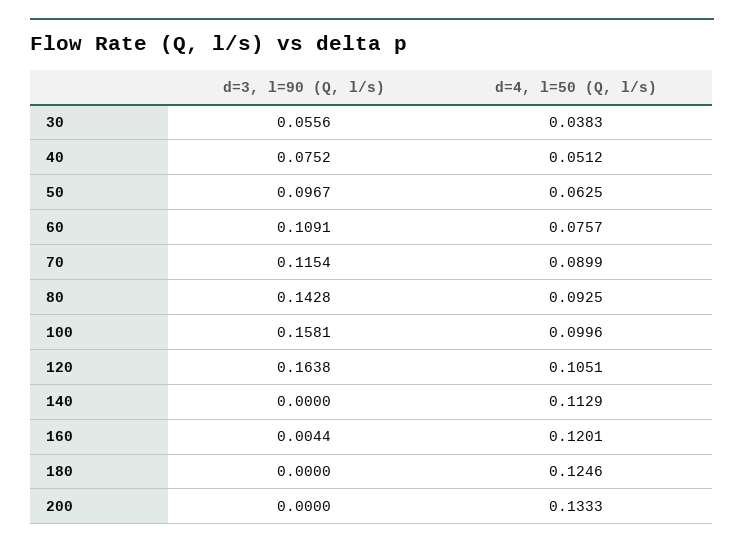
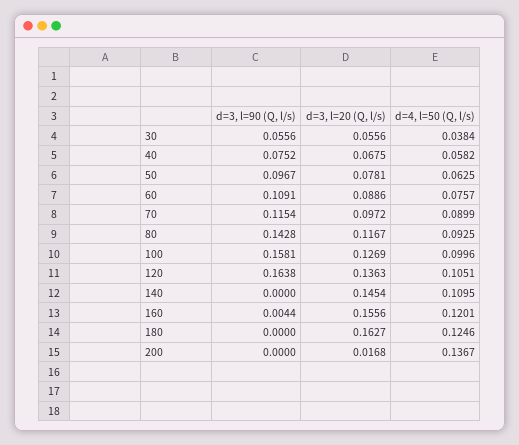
  {
    "d=3, l=90 (Q, l/s)": {
      "30": 0.0556,
      "40": 0.0752,
      "50": 0.0967,
      "60": 0.1091,
      "70": 0.1154,
      "80": 0.1428,
      "100": 0.1581,
      "120": 0.1638,
      "140": 0,
      "160": 0.0044,
      "180": 0,
      "200": 0
    },
    "d=4, l=50 (Q, l/s)": {
-     "30": 0.0383,
+     "30": 0.0384,
-     "40": 0.0512,
+     "40": 0.0582,
      "50": 0.0625,
      "60": 0.0757,
      "70": 0.0899,
      "80": 0.0925,
      "100": 0.0996,
      "120": 0.1051,
-     "140": 0.1129,
+     "140": 0.1095,
      "160": 0.1201,
      "180": 0.1246,
-     "200": 0.1333
+     "200": 0.1367
-   }
+   },
+   "d=3, l=20 (Q, l/s)": {
+     "30": 0.0556,
+     "40": 0.0675,
+     "50": 0.0781,
+     "60": 0.0886,
+     "70": 0.0972,
+     "80": 0.1167,
+     "100": 0.1269,
+     "120": 0.1363,
+     "140": 0.1454,
+     "160": 0.1556,
+     "180": 0.1627,
+     "200": 0.0168
+   }
  }

